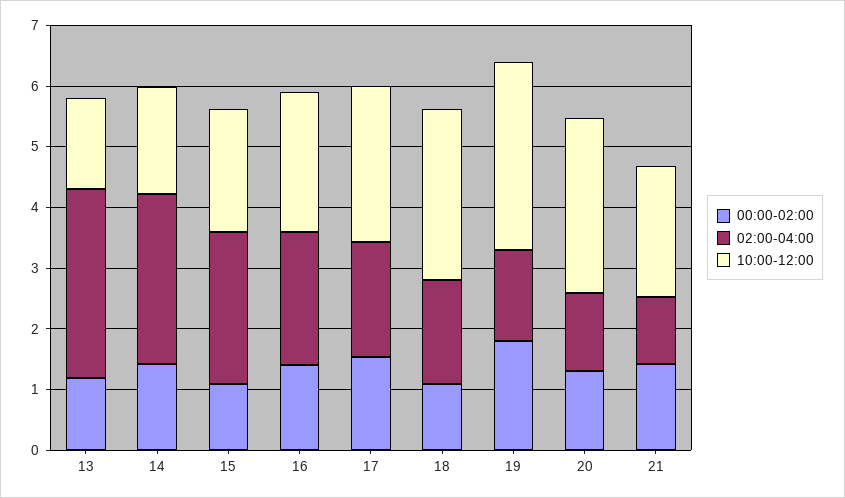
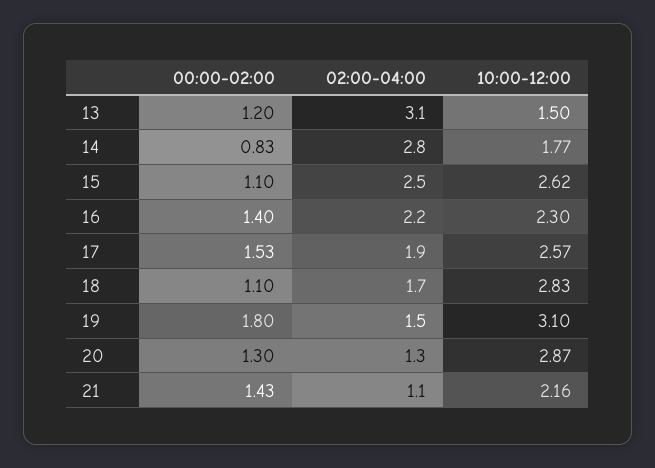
  {
    "00:00-02:00": {
      "13": 1.2,
-     "14": 1.4,
+     "14": 0.83,
      "15": 1.1,
      "16": 1.4,
      "17": 1.53,
      "18": 1.1,
      "19": 1.8,
      "20": 1.3,
      "21": 1.43
    },
    "02:00-04:00": {
      "13": 3.1,
      "14": 2.8,
      "15": 2.5,
      "16": 2.2,
      "17": 1.9,
      "18": 1.7,
      "19": 1.5,
      "20": 1.3,
      "21": 1.1
    },
    "10:00-12:00": {
      "13": 1.5,
      "14": 1.77,
-     "15": 2,
+     "15": 2.62,
      "16": 2.3,
      "17": 2.57,
      "18": 2.83,
      "19": 3.1,
      "20": 2.87,
      "21": 2.16
    }
  }

